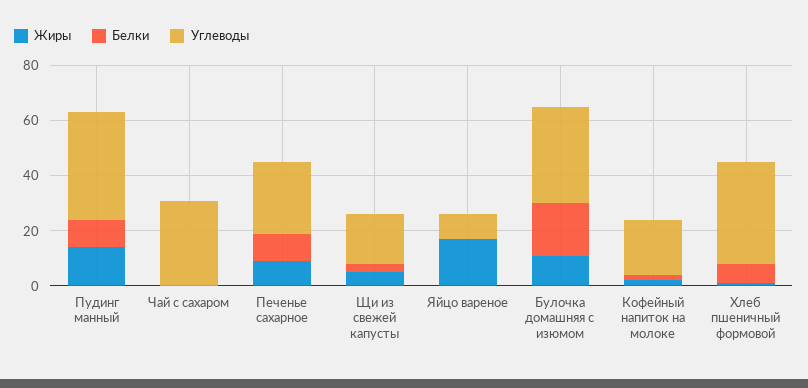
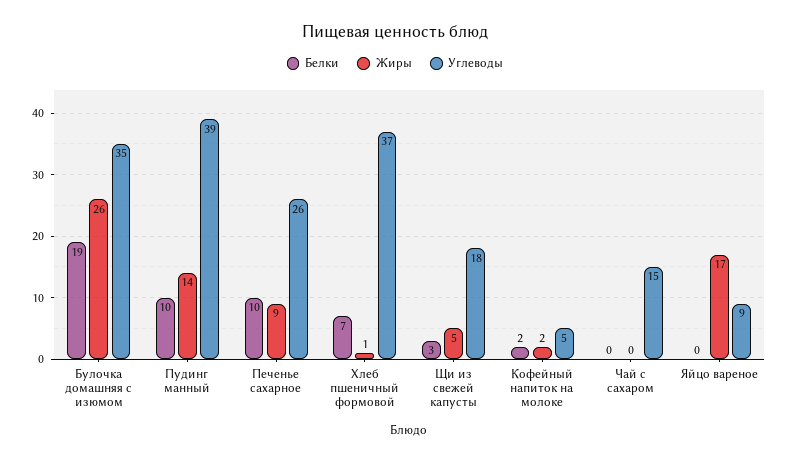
  {
    "Жиры": {
      "Пудинг манный": 14,
      "Чай с сахаром": 0,
      "Печенье сахарное": 9,
      "Щи из свежей капусты": 5,
      "Яйцо вареное": 17,
-     "Булочка домашняя с изюмом": 10,
+     "Булочка домашняя с изюмом": 26,
      "Кофейный напиток на молоке": 2,
      "Хлеб пшеничный формовой": 1
    },
    "Белки": {
      "Пудинг манный": 10,
      "Чай с сахаром": 0,
      "Печенье сахарное": 10,
      "Щи из свежей капусты": 3,
      "Яйцо вареное": 0,
      "Булочка домашняя с изюмом": 19,
      "Кофейный напиток на молоке": 2,
      "Хлеб пшеничный формовой": 7
    },
    "Углеводы": {
      "Пудинг манный": 39,
-     "Чай с сахаром": 30,
+     "Чай с сахаром": 15,
      "Печенье сахарное": 26,
      "Щи из свежей капусты": 18,
      "Яйцо вареное": 9,
      "Булочка домашняя с изюмом": 35,
-     "Кофейный напиток на молоке": 20,
+     "Кофейный напиток на молоке": 5,
      "Хлеб пшеничный формовой": 37
    }
  }

